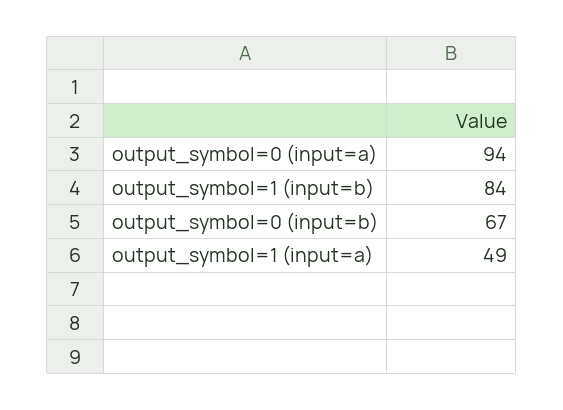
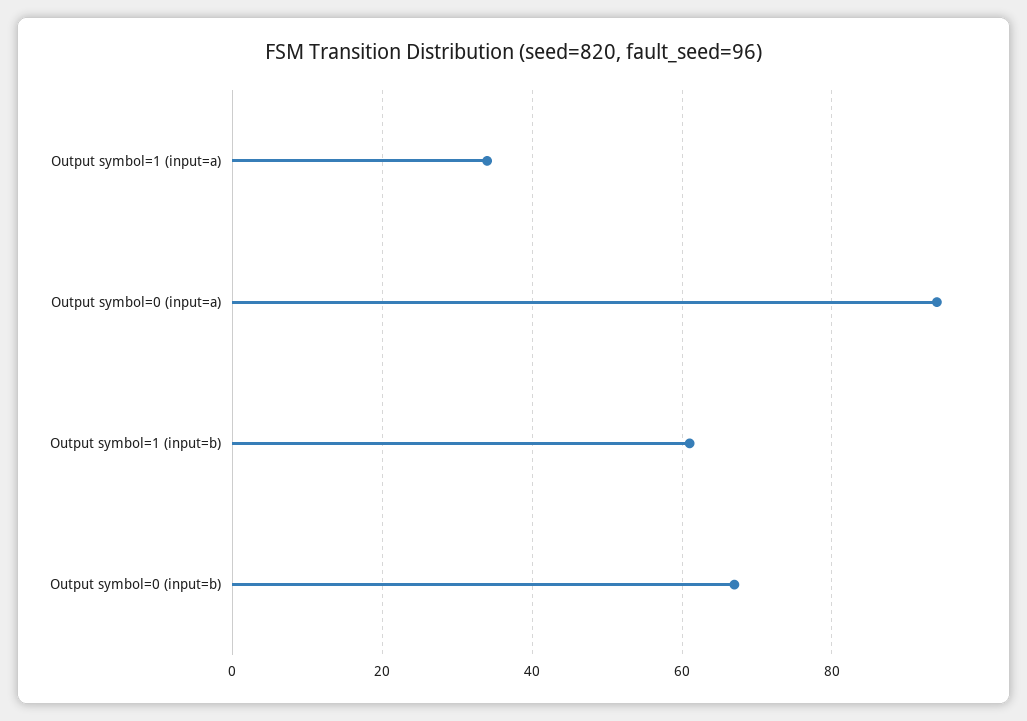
  {
    "output_symbol=0 (input=a)": 94,
-   "output_symbol=1 (input=b)": 84,
+   "output_symbol=1 (input=b)": 60,
    "output_symbol=0 (input=b)": 67,
-   "output_symbol=1 (input=a)": 49
+   "output_symbol=1 (input=a)": 35
  }

